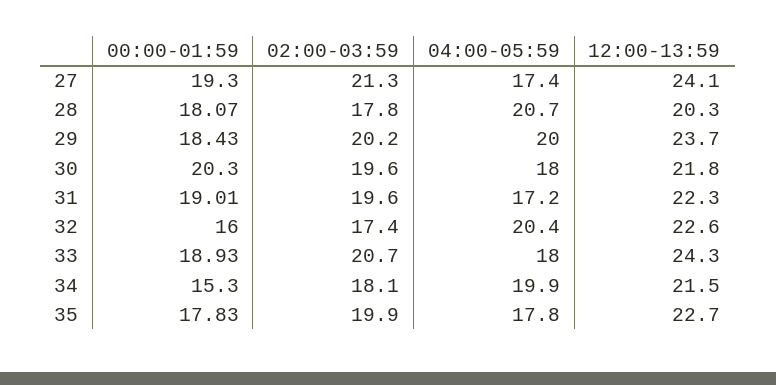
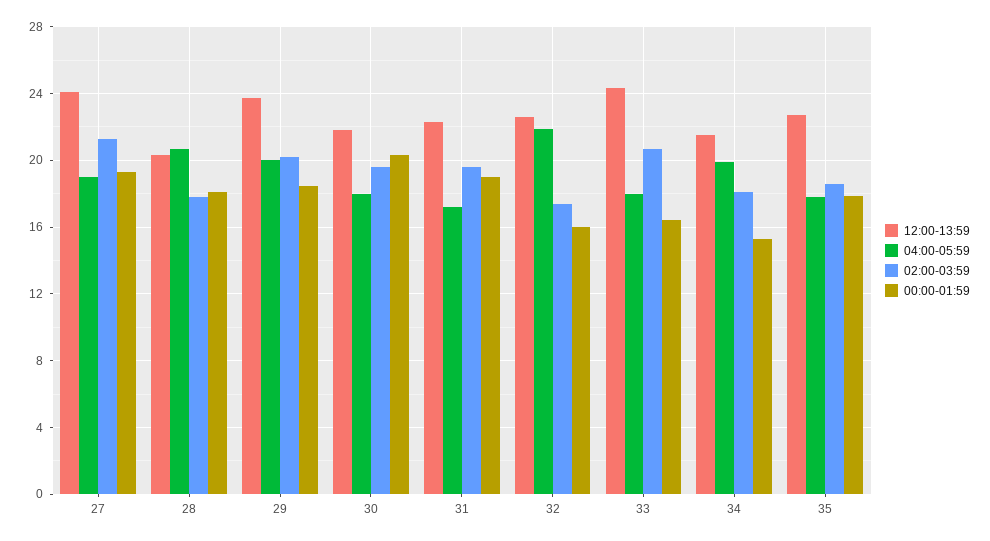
  {
    "00:00-01:59": {
      "27": 19.3,
      "28": 18.07,
      "29": 18.43,
      "30": 20.3,
      "31": 19.01,
      "32": 16,
-     "33": 18.93,
+     "33": 16.5,
      "34": 15.3,
      "35": 17.83
    },
    "02:00-03:59": {
      "27": 21.3,
      "28": 17.8,
      "29": 20.2,
      "30": 19.6,
      "31": 19.6,
      "32": 17.4,
      "33": 20.7,
      "34": 18.1,
-     "35": 19.9
+     "35": 18.5
    },
    "04:00-05:59": {
-     "27": 17.4,
+     "27": 19,
      "28": 20.7,
      "29": 20,
      "30": 18,
      "31": 17.2,
-     "32": 20.4,
+     "32": 22,
      "33": 18,
      "34": 19.9,
      "35": 17.8
    },
    "12:00-13:59": {
      "27": 24.1,
      "28": 20.3,
      "29": 23.7,
      "30": 21.8,
      "31": 22.3,
      "32": 22.6,
      "33": 24.3,
      "34": 21.5,
      "35": 22.7
    }
  }

